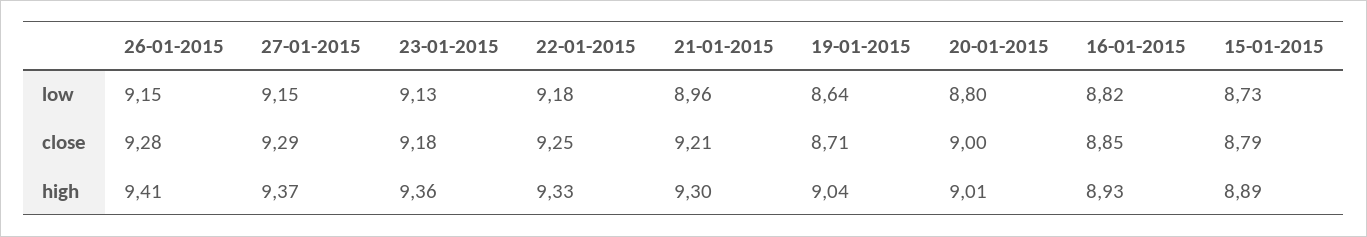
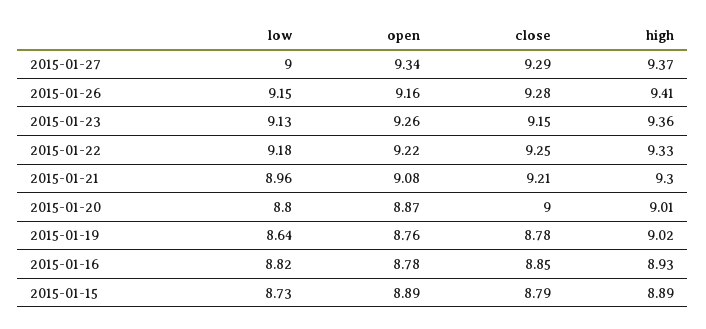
  {
    "26-01-2015": {
      "low": 9.15,
      "close": 9.28,
-     "high": 9.41
+     "high": 9.41,
+     "open": 9.16
    },
    "27-01-2015": {
-     "low": 9.15,
+     "low": 9,
      "close": 9.29,
-     "high": 9.37
+     "high": 9.37,
+     "open": 9.34
    },
    "23-01-2015": {
      "low": 9.13,
-     "close": 9.18,
+     "close": 9.15,
-     "high": 9.36
+     "high": 9.36,
+     "open": 9.26
    },
    "22-01-2015": {
      "low": 9.18,
      "close": 9.25,
-     "high": 9.33
+     "high": 9.33,
+     "open": 9.22
    },
    "21-01-2015": {
      "low": 8.96,
      "close": 9.21,
-     "high": 9.3
+     "high": 9.3,
+     "open": 9.08
    },
    "19-01-2015": {
      "low": 8.64,
-     "close": 8.71,
+     "close": 8.78,
-     "high": 9.04
+     "high": 9.02,
+     "open": 8.76
    },
    "20-01-2015": {
      "low": 8.8,
      "close": 9,
-     "high": 9.01
+     "high": 9.01,
+     "open": 8.87
    },
    "16-01-2015": {
      "low": 8.82,
      "close": 8.85,
-     "high": 8.93
+     "high": 8.93,
+     "open": 8.78
    },
    "15-01-2015": {
      "low": 8.73,
      "close": 8.79,
-     "high": 8.89
+     "high": 8.89,
+     "open": 8.89
    }
  }

